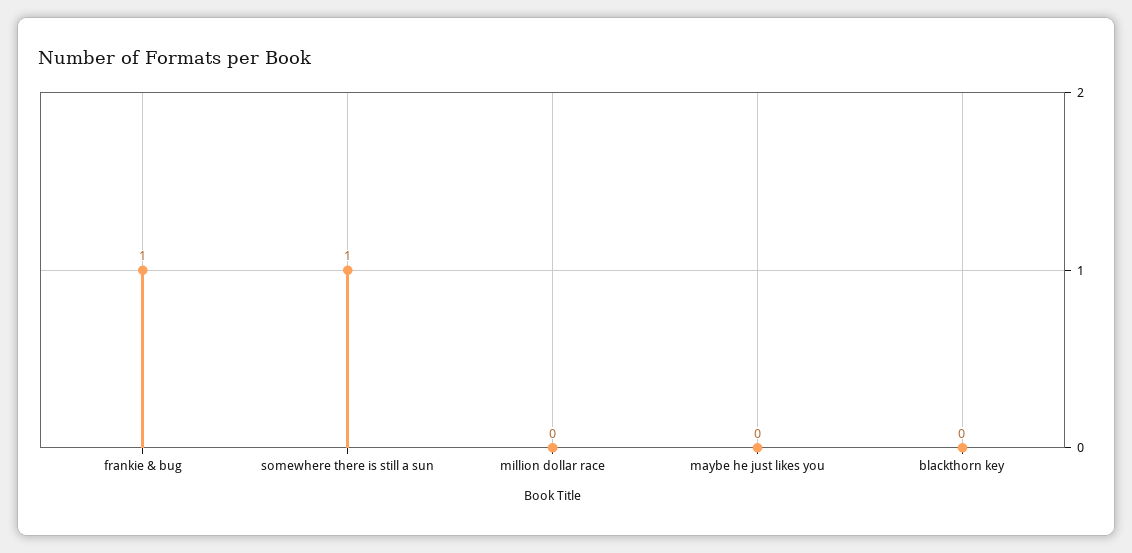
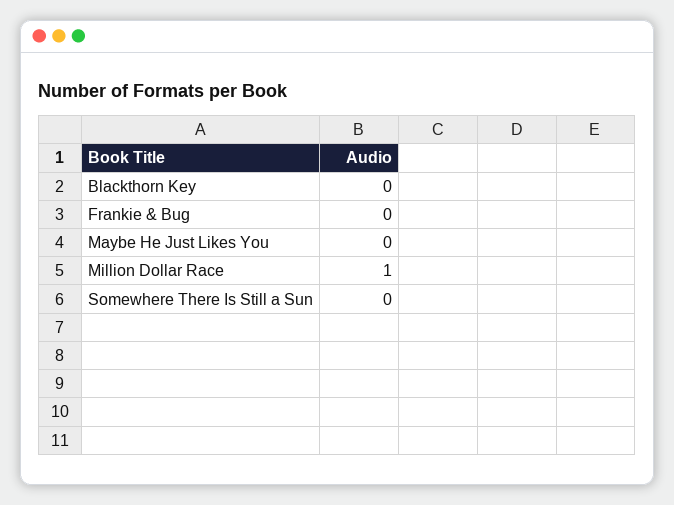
  {
-   "frankie & bug": 1,
+   "frankie & bug": 0,
-   "somewhere there is still a sun": 1,
+   "somewhere there is still a sun": 0,
-   "million dollar race": 0,
+   "million dollar race": 1,
    "maybe he just likes you": 0,
    "blackthorn key": 0
  }

